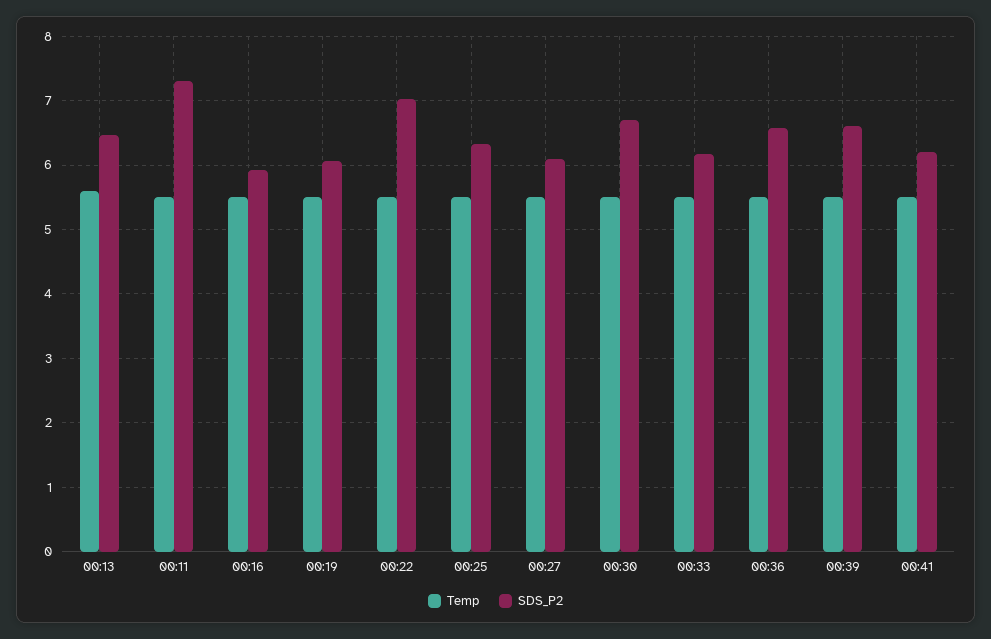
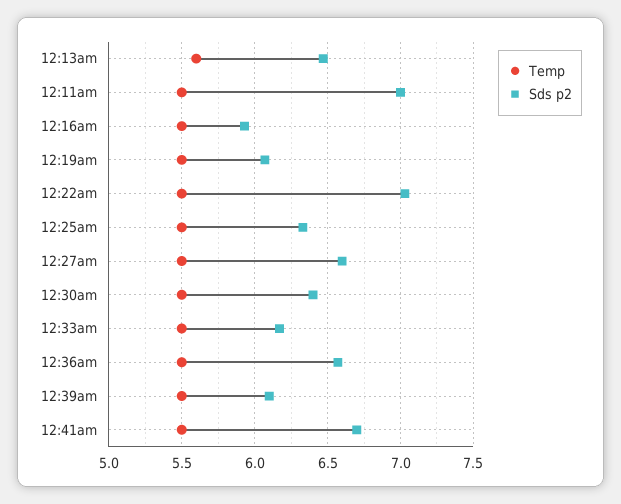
  {
    "Temp": {
      "00:13": 5.6,
      "00:11": 5.5,
      "00:16": 5.5,
      "00:19": 5.5,
      "00:22": 5.5,
      "00:25": 5.5,
      "00:27": 5.5,
      "00:30": 5.5,
      "00:33": 5.5,
      "00:36": 5.5,
      "00:39": 5.5,
      "00:41": 5.5
    },
    "SDS_P2": {
      "00:13": 6.45,
-     "00:11": 7.3,
+     "00:11": 7,
      "00:16": 5.95,
      "00:19": 6.05,
      "00:22": 7.05,
      "00:25": 6.35,
-     "00:27": 6.1,
+     "00:27": 6.6,
-     "00:30": 6.7,
+     "00:30": 6.4,
      "00:33": 6.15,
      "00:36": 6.55,
-     "00:39": 6.6,
+     "00:39": 6.1,
-     "00:41": 6.2
+     "00:41": 6.7
    }
  }

